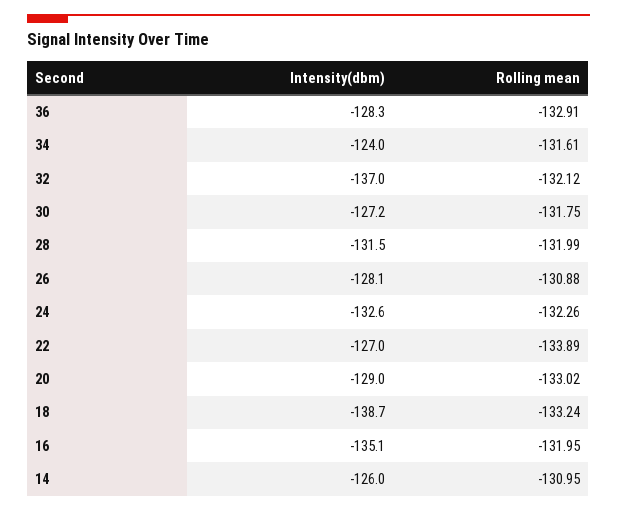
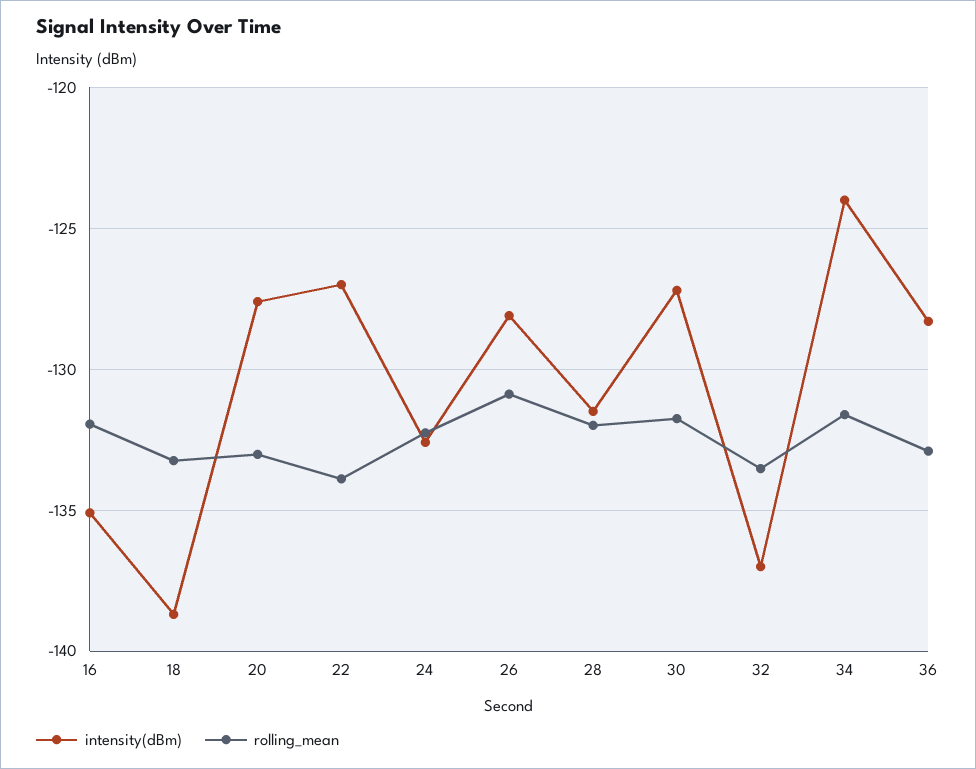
  {
    "Intensity(dbm)": {
      "36": -128.3,
      "34": -124,
      "32": -137,
      "30": -127.2,
      "28": -131.5,
      "26": -128.1,
      "24": -132.6,
      "22": -127,
-     "20": -129,
+     "20": -127.5,
      "18": -138.7,
-     "16": -135.1,
+     "16": -135.1
-     "14": -126
    },
    "Rolling mean": {
      "36": -132.91,
      "34": -131.61,
-     "32": -132.12,
+     "32": -133.5,
      "30": -131.75,
      "28": -131.99,
      "26": -130.88,
      "24": -132.26,
      "22": -133.89,
      "20": -133.02,
      "18": -133.24,
-     "16": -131.95,
+     "16": -131.95
-     "14": -130.95
    }
  }

